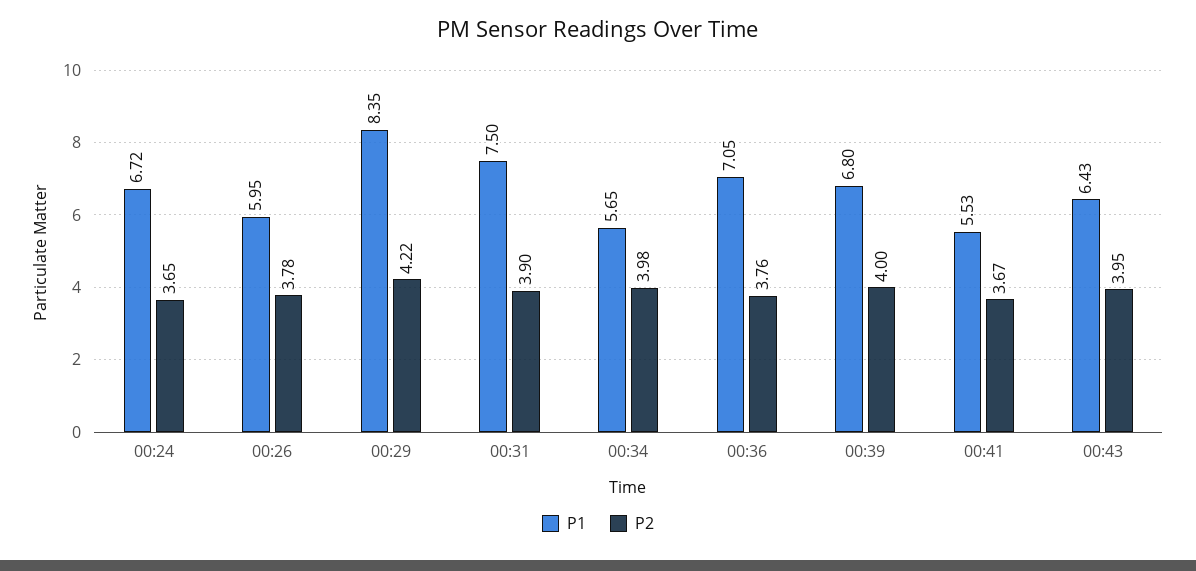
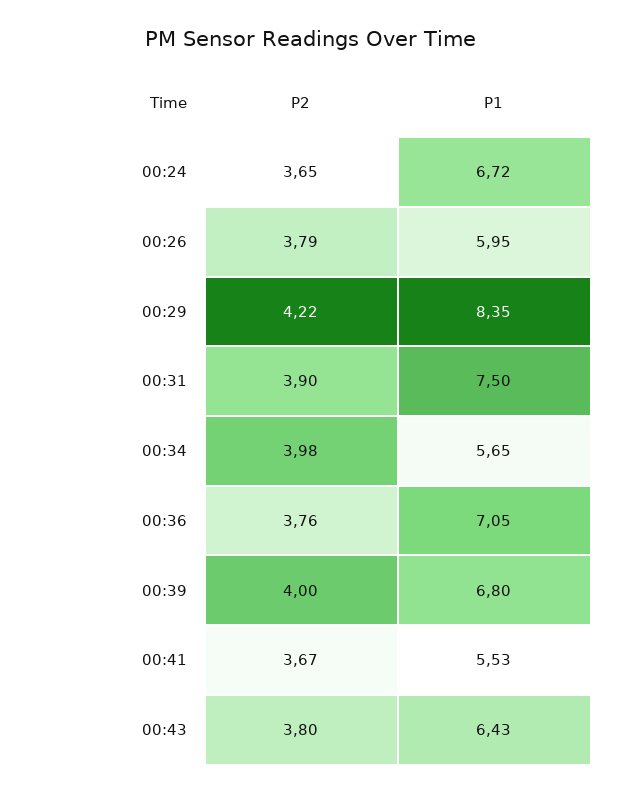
  {
    "P1": {
      "00:24": 6.72,
      "00:26": 5.95,
      "00:29": 8.35,
      "00:31": 7.5,
      "00:34": 5.65,
      "00:36": 7.05,
      "00:39": 6.8,
      "00:41": 5.53,
      "00:43": 6.43
    },
    "P2": {
      "00:24": 3.65,
-     "00:26": 3.78,
+     "00:26": 3.79,
      "00:29": 4.22,
      "00:31": 3.9,
      "00:34": 3.98,
      "00:36": 3.76,
      "00:39": 4,
      "00:41": 3.67,
-     "00:43": 3.95
+     "00:43": 3.8
    }
  }

